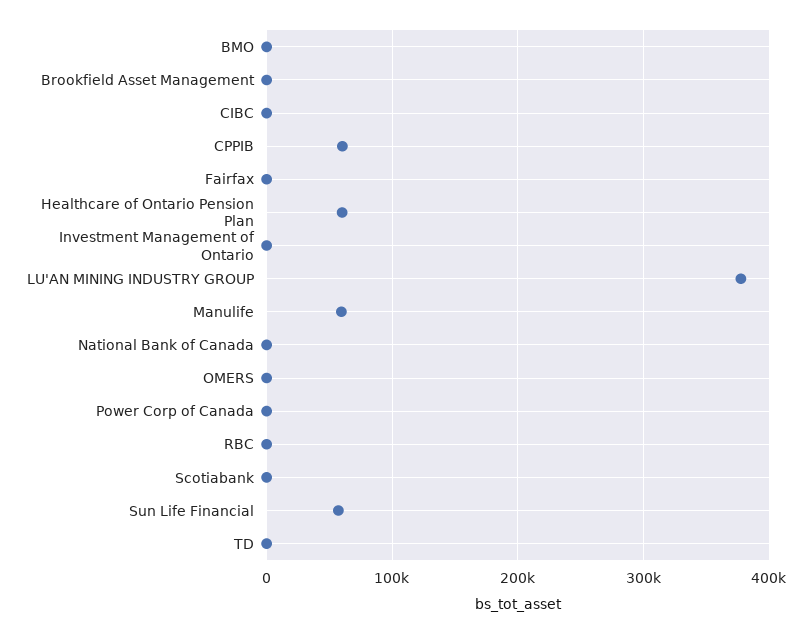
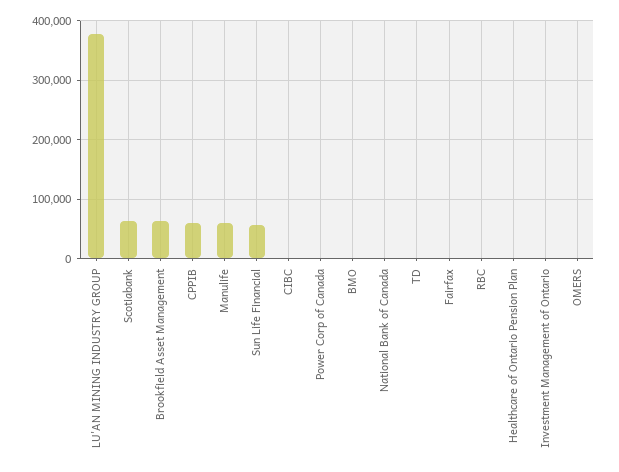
  {
    "BMO": 0,
-   "Brookfield Asset Management": 0,
+   "Brookfield Asset Management": 60000,
    "CIBC": 0,
    "CPPIB": 60000,
    "Fairfax": 0,
-   "Healthcare of Ontario Pension Plan": 60000,
+   "Healthcare of Ontario Pension Plan": 0,
    "Investment Management of Ontario": 0,
    "LU'AN MINING INDUSTRY GROUP": 380000,
    "Manulife": 60000,
    "National Bank of Canada": 0,
    "OMERS": 0,
    "Power Corp of Canada": 0,
    "RBC": 0,
-   "Scotiabank": 0,
+   "Scotiabank": 60000,
    "Sun Life Financial": 60000,
    "TD": 0
  }

